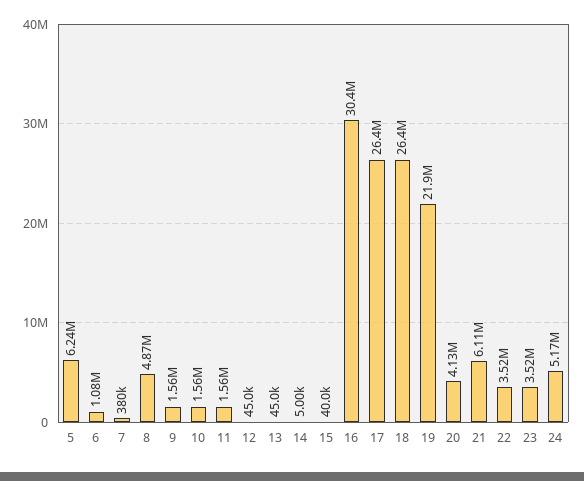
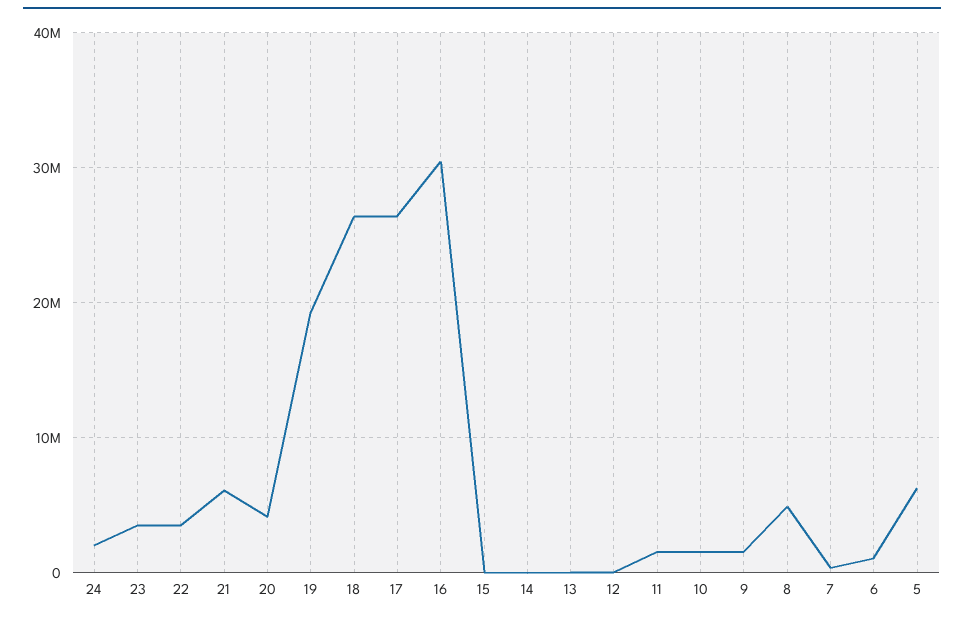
  {
    "5": 6240000,
    "6": 1080000,
    "7": 380000,
    "8": 4870000,
    "9": 1560000,
    "10": 1560000,
    "11": 1560000,
    "12": 45000,
    "13": 45000,
    "14": 5000,
    "15": 40000,
    "16": 30400000,
    "17": 26400000,
    "18": 26400000,
-   "19": 21900000,
+   "19": 19000000,
    "20": 4130000,
    "21": 6110000,
    "22": 3520000,
    "23": 3520000,
-   "24": 5170000
+   "24": 2000000
  }

